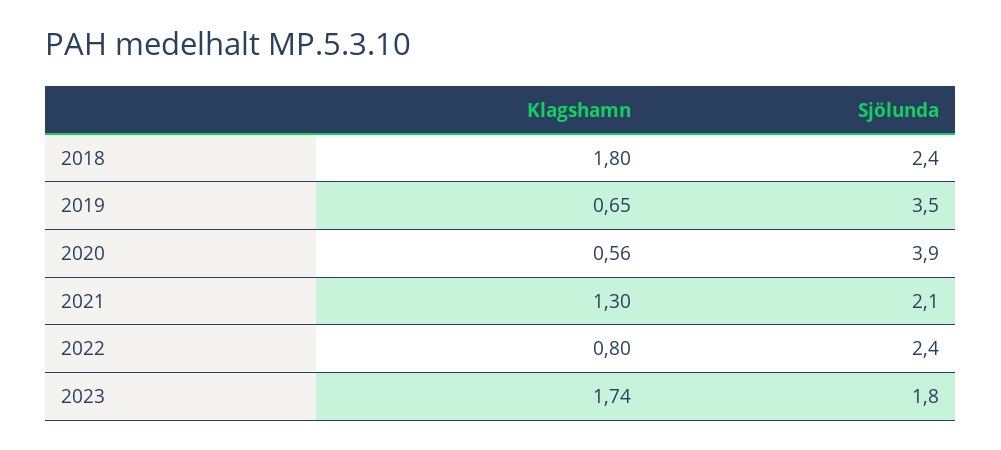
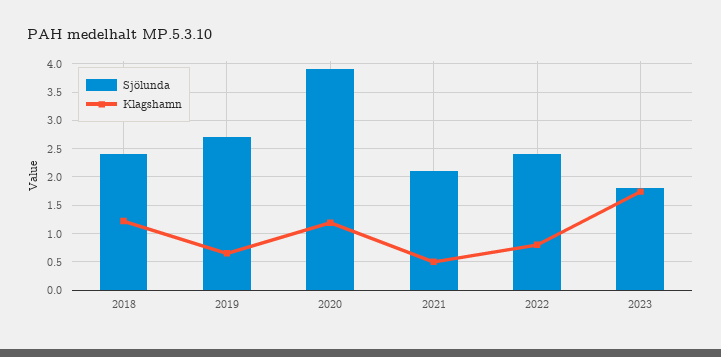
  {
    "Klagshamn": {
-     "2018": 1.8,
+     "2018": 1.25,
      "2019": 0.65,
-     "2020": 0.56,
+     "2020": 1.25,
-     "2021": 1.3,
+     "2021": 0.5,
      "2022": 0.8,
      "2023": 1.74
    },
    "Sjölunda": {
      "2018": 2.4,
-     "2019": 3.5,
+     "2019": 2.75,
      "2020": 3.9,
      "2021": 2.1,
      "2022": 2.4,
      "2023": 1.8
    }
  }

